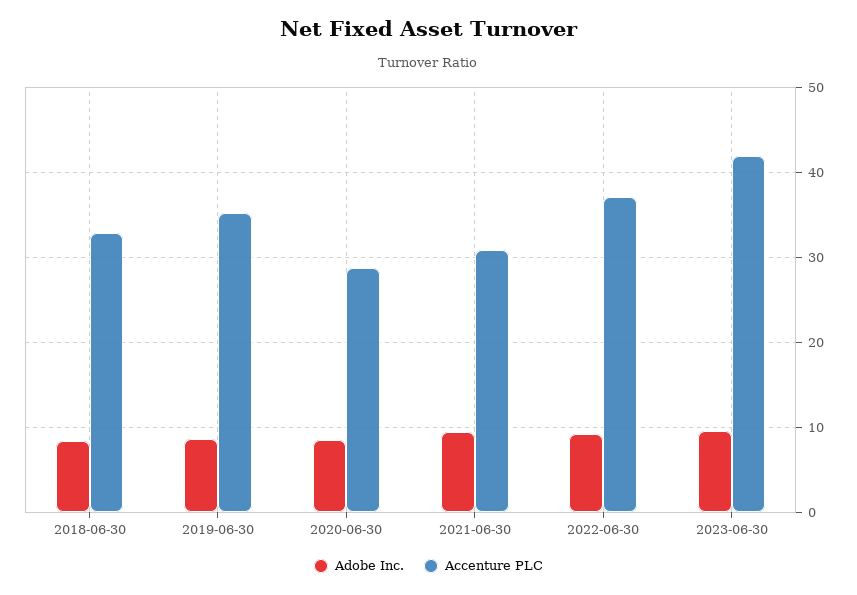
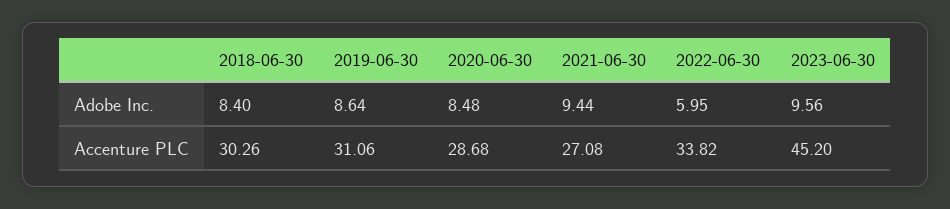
  {
    "Adobe Inc.": {
      "2018-06-30": 8.4,
      "2019-06-30": 8.64,
      "2020-06-30": 8.48,
      "2021-06-30": 9.44,
-     "2022-06-30": 9,
+     "2022-06-30": 5.95,
      "2023-06-30": 9.56
    },
    "Accenture PLC": {
-     "2018-06-30": 33,
+     "2018-06-30": 30.26,
-     "2019-06-30": 35,
+     "2019-06-30": 31.06,
      "2020-06-30": 28.68,
-     "2021-06-30": 31,
+     "2021-06-30": 27.08,
-     "2022-06-30": 37,
+     "2022-06-30": 33.82,
-     "2023-06-30": 42
+     "2023-06-30": 45.2
    }
  }

